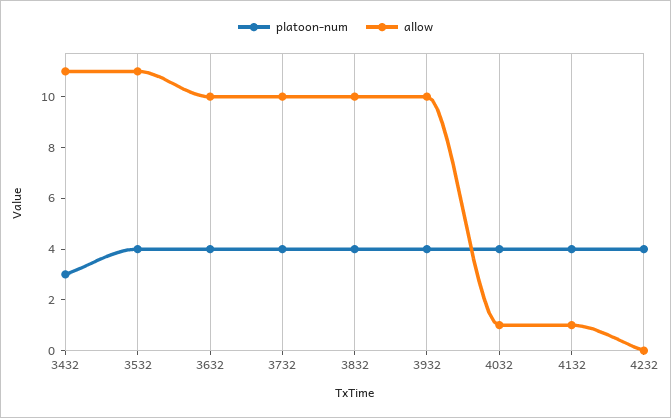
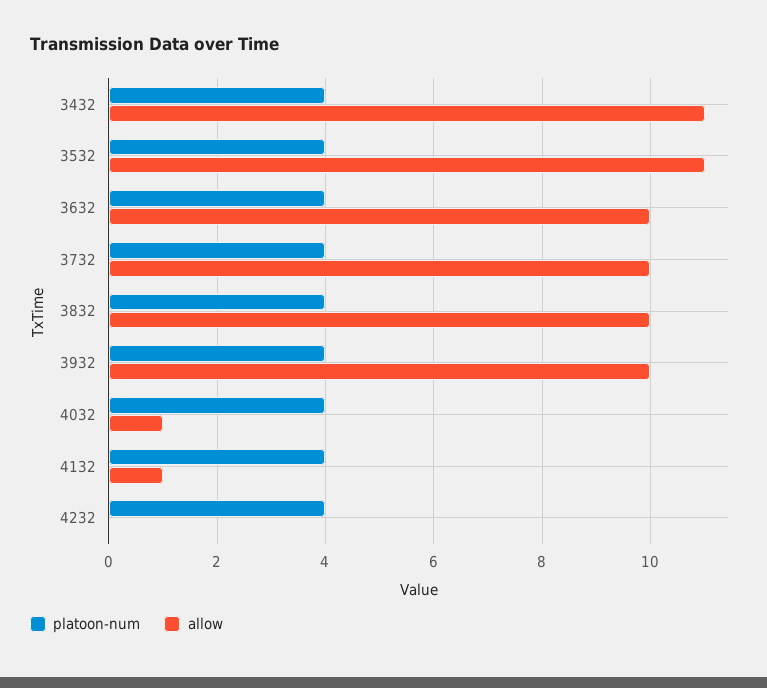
  {
    "platoon-num": {
-     "3432": 3,
+     "3432": 4,
      "3532": 4,
      "3632": 4,
      "3732": 4,
      "3832": 4,
      "3932": 4,
      "4032": 4,
      "4132": 4,
      "4232": 4
    },
    "allow": {
      "3432": 11,
      "3532": 11,
      "3632": 10,
      "3732": 10,
      "3832": 10,
      "3932": 10,
      "4032": 1,
      "4132": 1,
      "4232": 0
    }
  }

